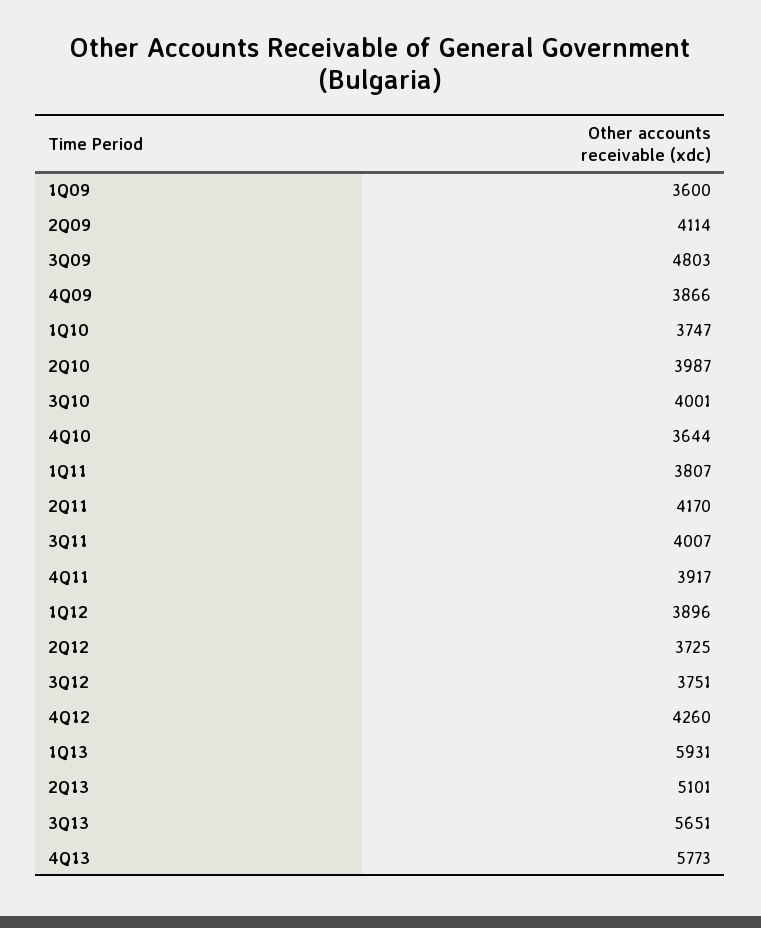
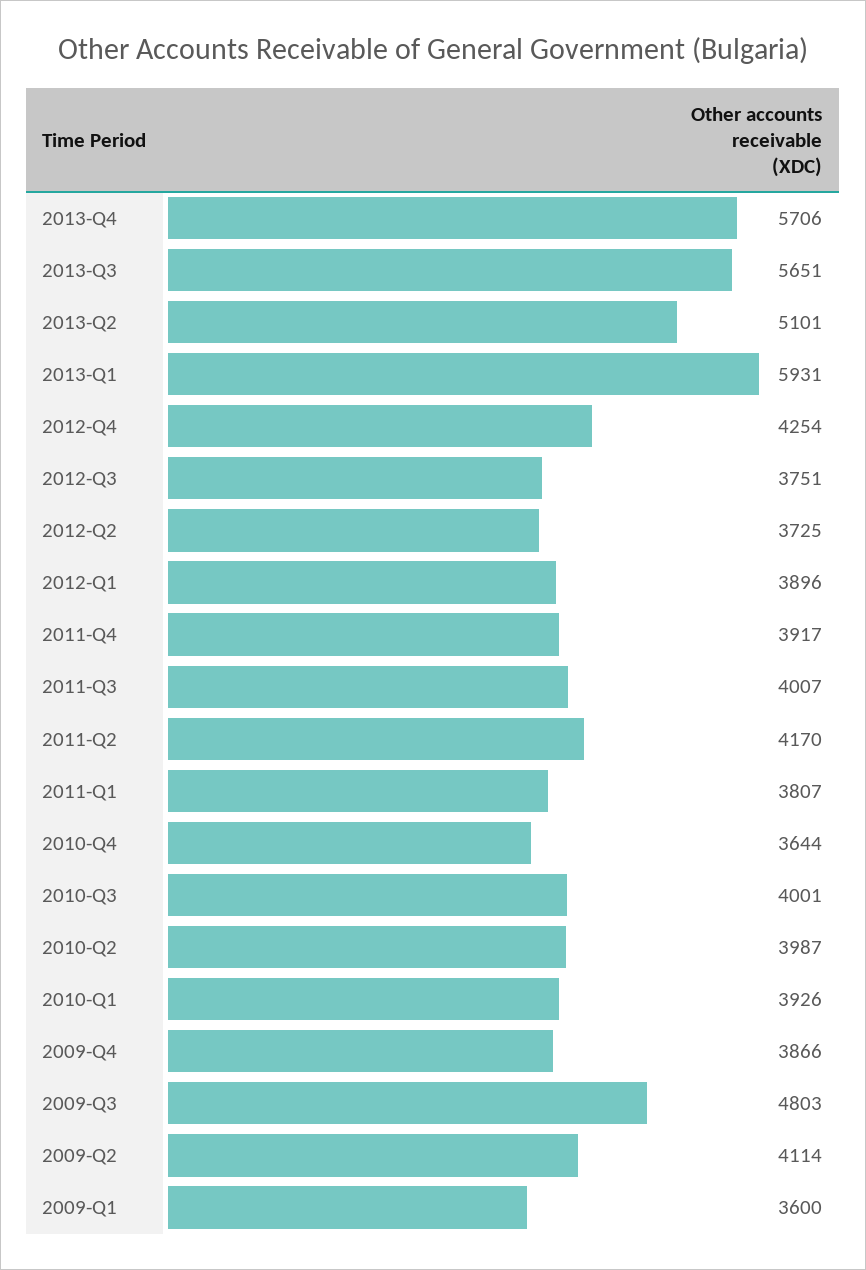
  {
    "1Q09": 3600,
    "2Q09": 4114,
    "3Q09": 4803,
    "4Q09": 3866,
-   "1Q10": 3747,
+   "1Q10": 3926,
    "2Q10": 3987,
    "3Q10": 4001,
    "4Q10": 3644,
    "1Q11": 3807,
    "2Q11": 4170,
    "3Q11": 4007,
    "4Q11": 3917,
    "1Q12": 3896,
    "2Q12": 3725,
    "3Q12": 3751,
-   "4Q12": 4260,
+   "4Q12": 4254,
    "1Q13": 5931,
    "2Q13": 5101,
    "3Q13": 5651,
-   "4Q13": 5773
+   "4Q13": 5706
  }

